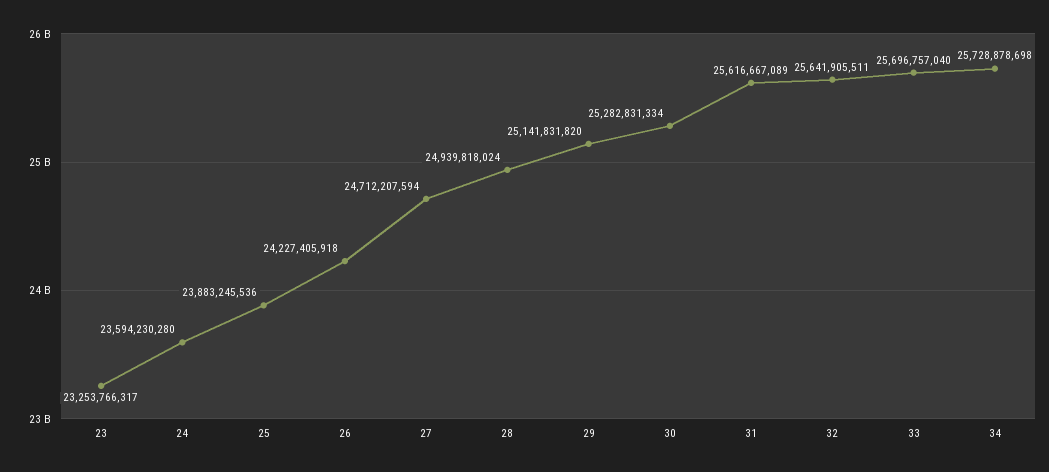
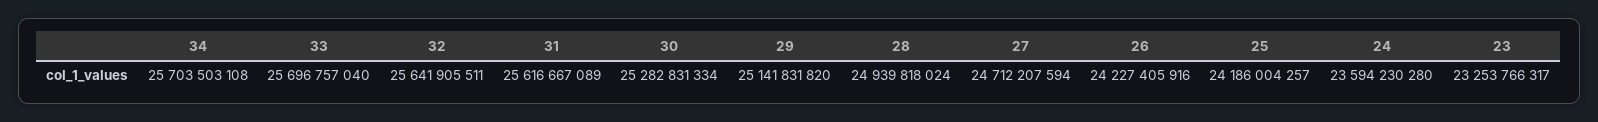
  {
    "23": 23253766317,
    "24": 23594230280,
-   "25": 23883245536,
+   "25": 24186004257,
-   "26": 24227405918,
+   "26": 24227405916,
    "27": 24712207594,
    "28": 24939818024,
    "29": 25141831820,
    "30": 25282831334,
    "31": 25616667089,
    "32": 25641905511,
    "33": 25696757040,
-   "34": 25728878698
+   "34": 25703503108
  }

